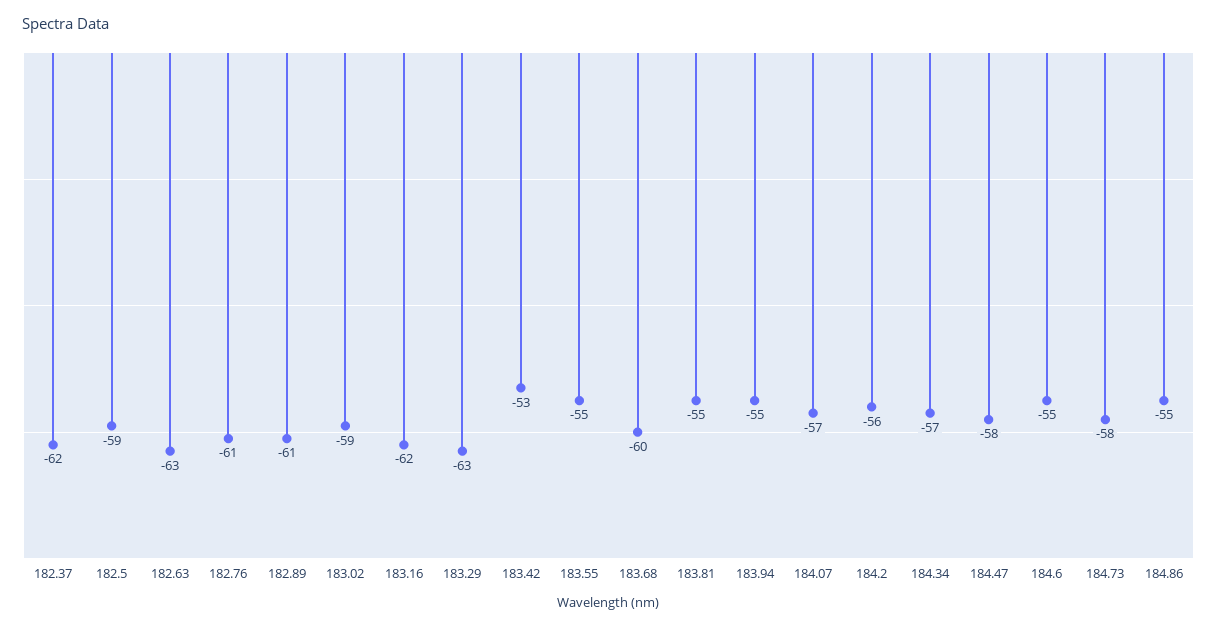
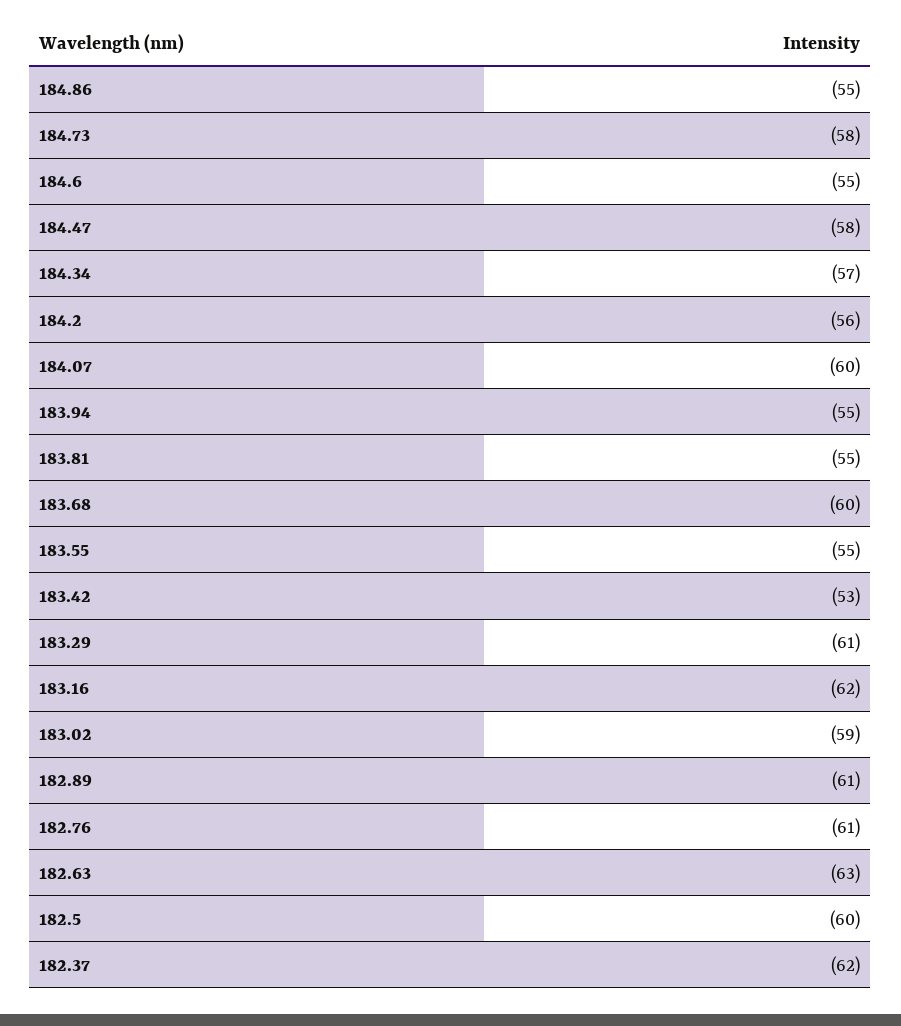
  {
    "182.37": -62,
-   "182.5": -59,
+   "182.5": -60,
    "182.63": -63,
    "182.76": -61,
    "182.89": -61,
    "183.02": -59,
    "183.16": -62,
-   "183.29": -63,
+   "183.29": -61,
    "183.42": -53,
    "183.55": -55,
    "183.68": -60,
    "183.81": -55,
    "183.94": -55,
-   "184.07": -57,
+   "184.07": -60,
    "184.2": -56,
    "184.34": -57,
    "184.47": -58,
    "184.6": -55,
    "184.73": -58,
    "184.86": -55
  }

